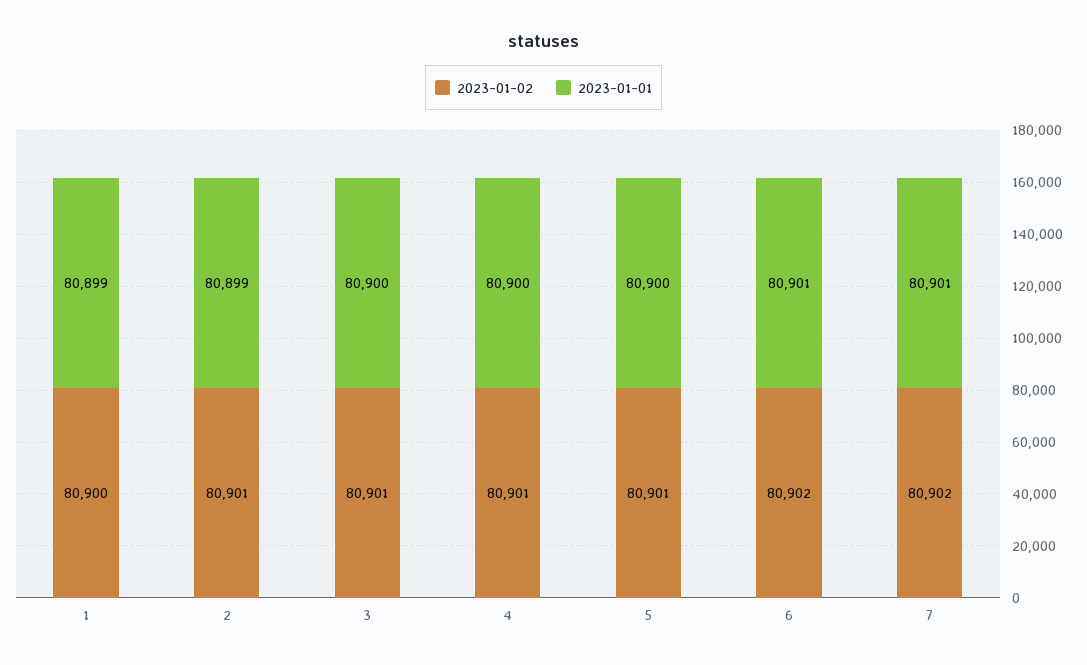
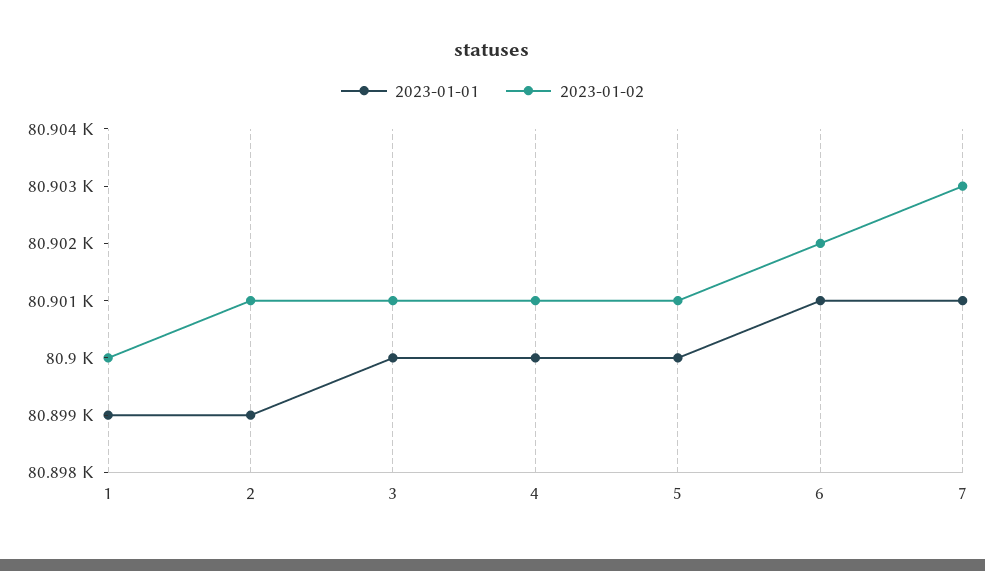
  {
    "2023-01-02": {
      "1": 80900,
      "2": 80901,
      "3": 80901,
      "4": 80901,
      "5": 80901,
      "6": 80902,
-     "7": 80902
+     "7": 80903
    },
    "2023-01-01": {
      "1": 80899,
      "2": 80899,
      "3": 80900,
      "4": 80900,
      "5": 80900,
      "6": 80901,
      "7": 80901
    }
  }

